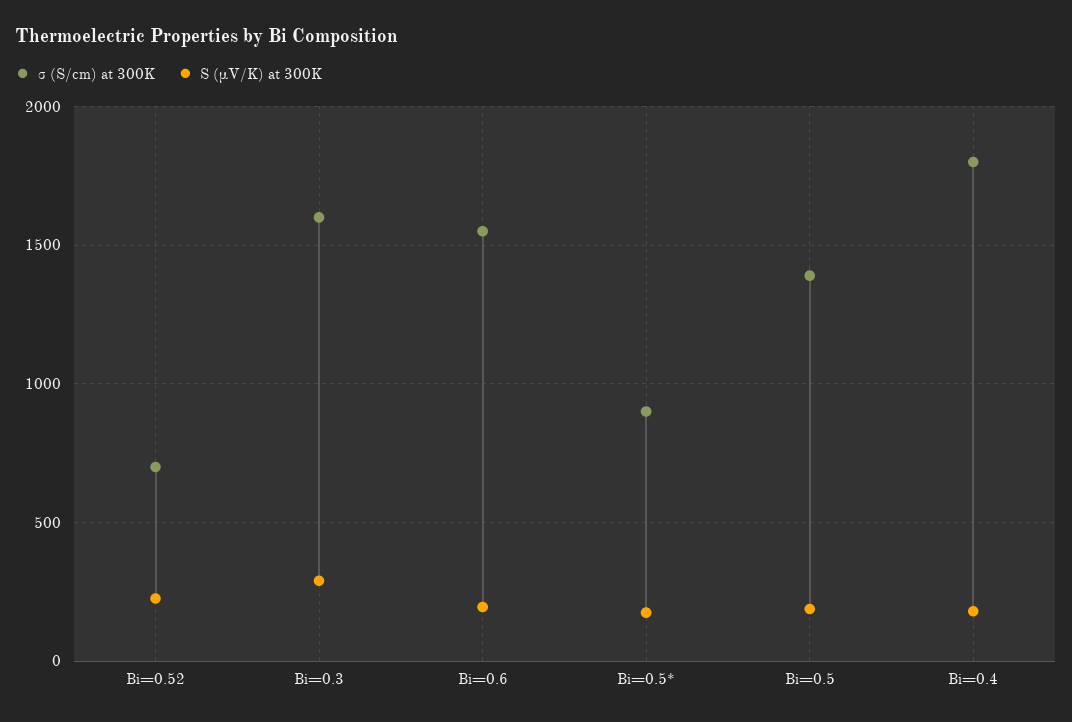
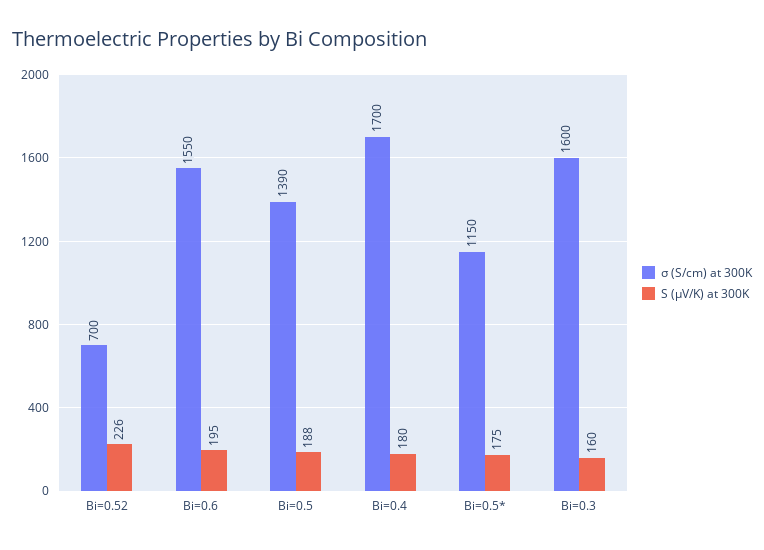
  {
    "σ (S/cm) at 300K": {
      "Bi=0.52": 700,
      "Bi=0.3": 1600,
      "Bi=0.6": 1550,
-     "Bi=0.5*": 900,
+     "Bi=0.5*": 1150,
      "Bi=0.5": 1390,
-     "Bi=0.4": 1800
+     "Bi=0.4": 1700
    },
    "S (µV/K) at 300K": {
      "Bi=0.52": 226,
-     "Bi=0.3": 300,
+     "Bi=0.3": 160,
      "Bi=0.6": 195,
      "Bi=0.5*": 175,
      "Bi=0.5": 188,
      "Bi=0.4": 180
    }
  }

